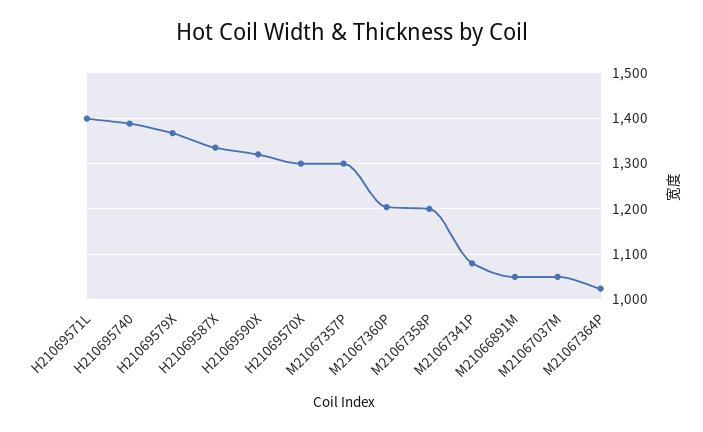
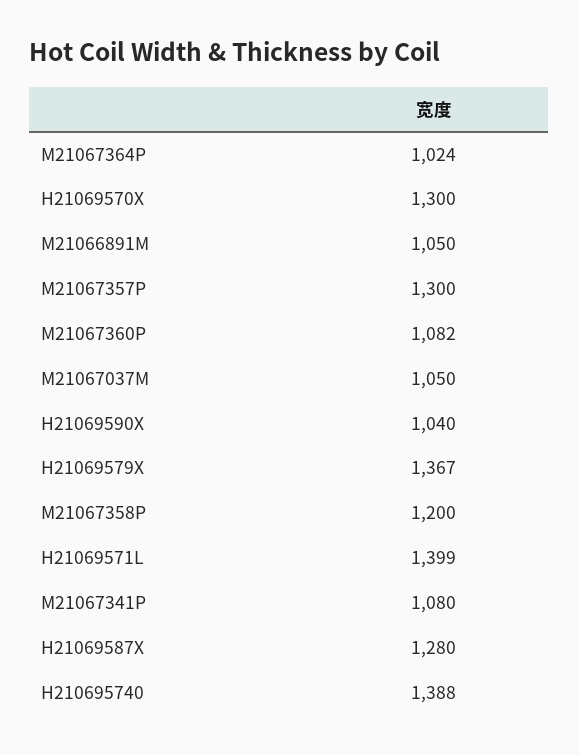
  {
    "H21069571L": 1399,
    "H210695740": 1388,
    "H21069579X": 1367,
-   "H21069587X": 1340,
+   "H21069587X": 1280,
-   "H21069590X": 1320,
+   "H21069590X": 1040,
    "H21069570X": 1300,
    "M21067357P": 1300,
-   "M21067360P": 1200,
+   "M21067360P": 1082,
    "M21067358P": 1200,
    "M21067341P": 1080,
    "M21066891M": 1050,
    "M21067037M": 1050,
    "M21067364P": 1024
  }

